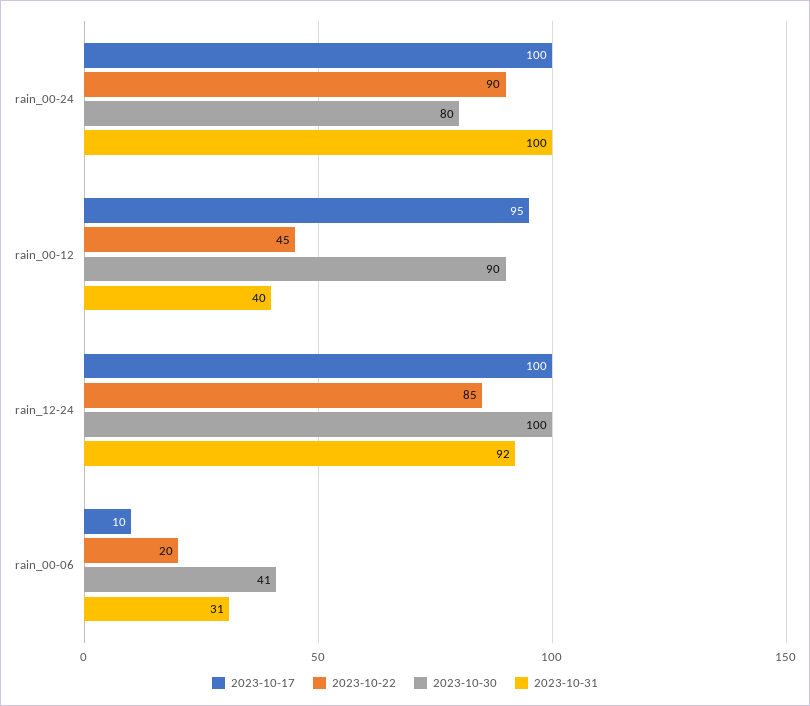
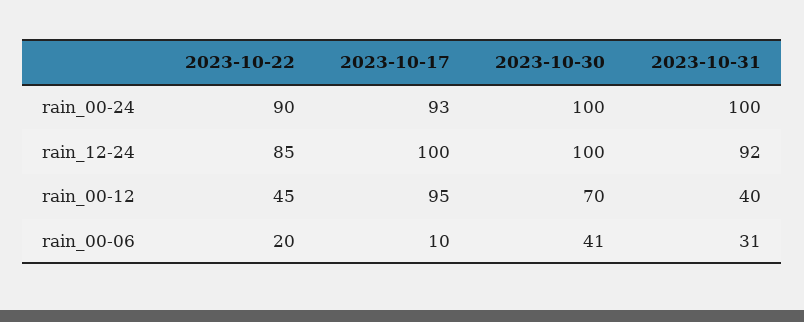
  {
    "2023-10-17": {
-     "rain_00-24": 100,
+     "rain_00-24": 93,
      "rain_00-12": 95,
      "rain_12-24": 100,
      "rain_00-06": 10
    },
    "2023-10-22": {
      "rain_00-24": 90,
      "rain_00-12": 45,
      "rain_12-24": 85,
      "rain_00-06": 20
    },
    "2023-10-30": {
-     "rain_00-24": 80,
+     "rain_00-24": 100,
-     "rain_00-12": 90,
+     "rain_00-12": 70,
      "rain_12-24": 100,
      "rain_00-06": 41
    },
    "2023-10-31": {
      "rain_00-24": 100,
      "rain_00-12": 40,
      "rain_12-24": 92,
      "rain_00-06": 31
    }
  }

